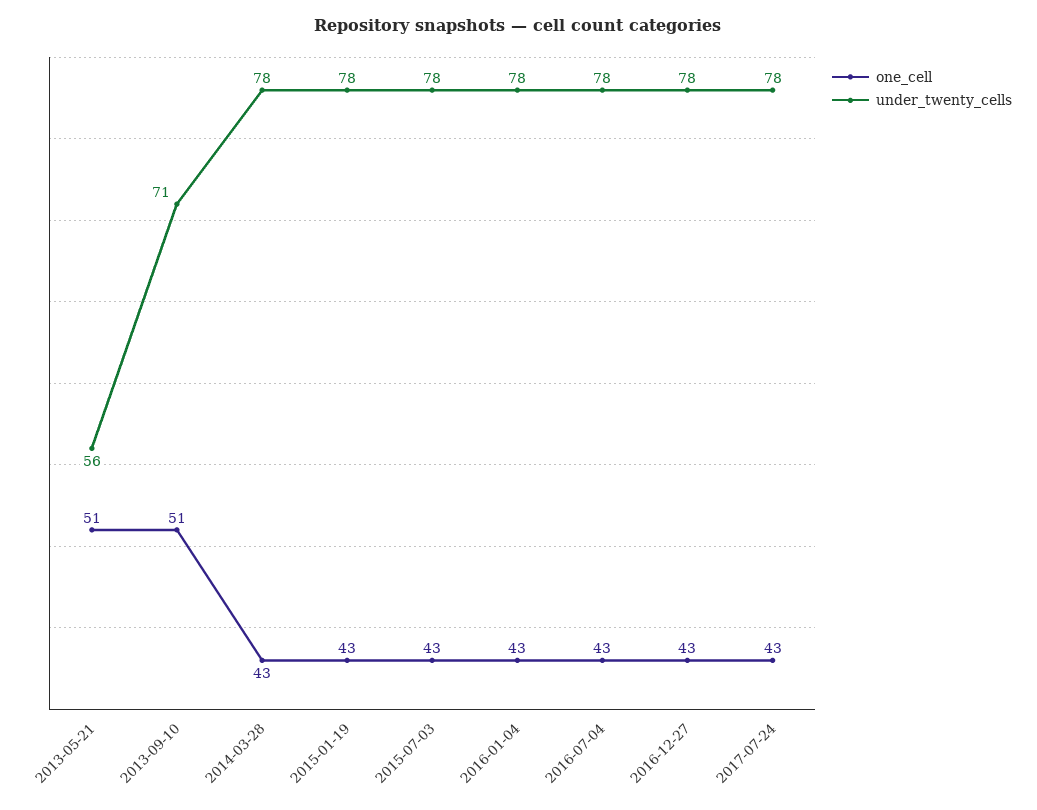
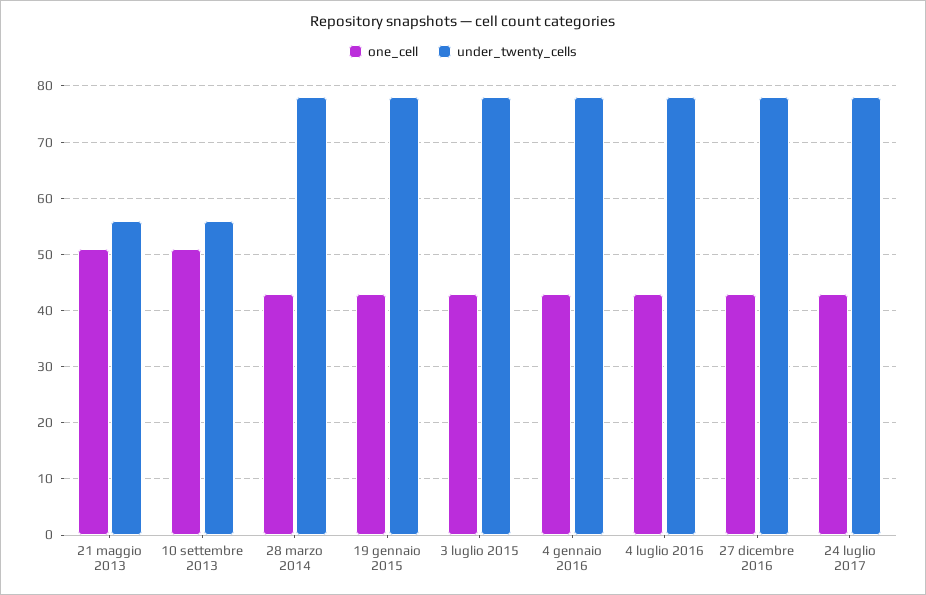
  {
    "one_cell": {
      "2013-05-21": 51,
      "2013-09-10": 51,
      "2014-03-28": 43,
      "2015-01-19": 43,
      "2015-07-03": 43,
      "2016-01-04": 43,
      "2016-07-04": 43,
      "2016-12-27": 43,
      "2017-07-24": 43
    },
    "under_twenty_cells": {
      "2013-05-21": 56,
-     "2013-09-10": 71,
+     "2013-09-10": 55,
      "2014-03-28": 78,
      "2015-01-19": 78,
      "2015-07-03": 78,
      "2016-01-04": 78,
      "2016-07-04": 78,
      "2016-12-27": 78,
      "2017-07-24": 78
    }
  }

